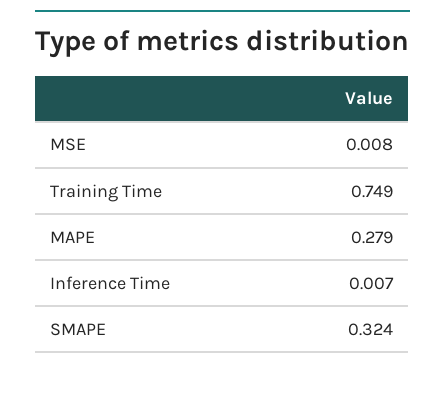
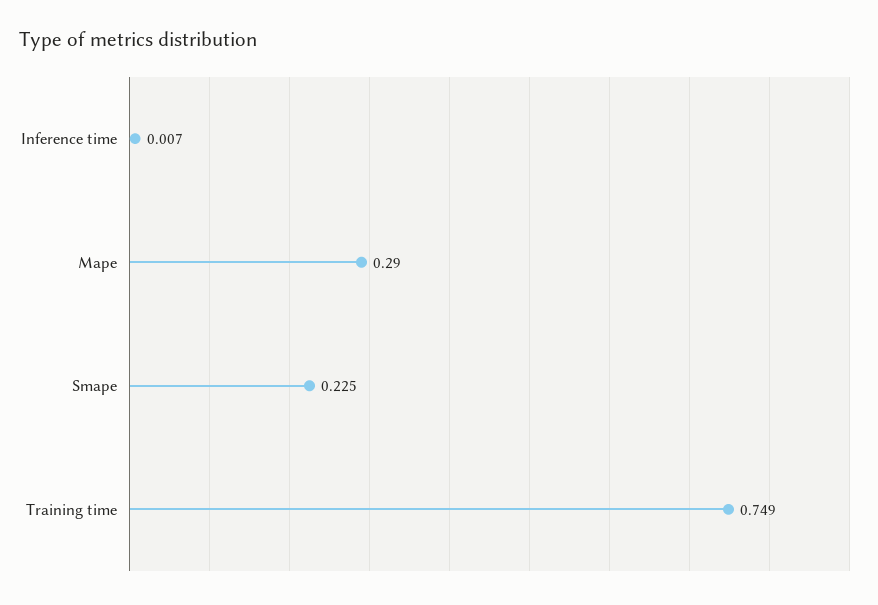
  {
-   "MSE": 0.008,
    "Training Time": 0.749,
-   "MAPE": 0.279,
+   "MAPE": 0.29,
    "Inference Time": 0.007,
-   "SMAPE": 0.324
+   "SMAPE": 0.225
  }

